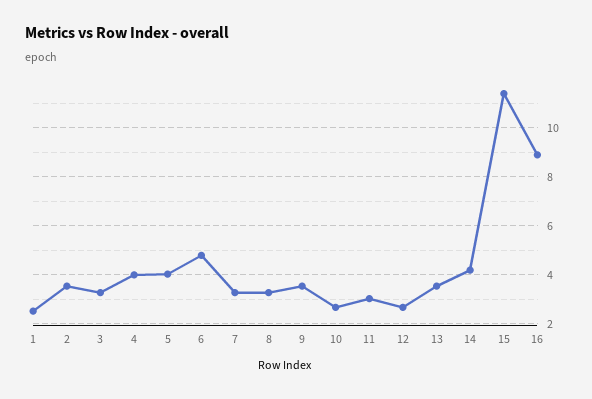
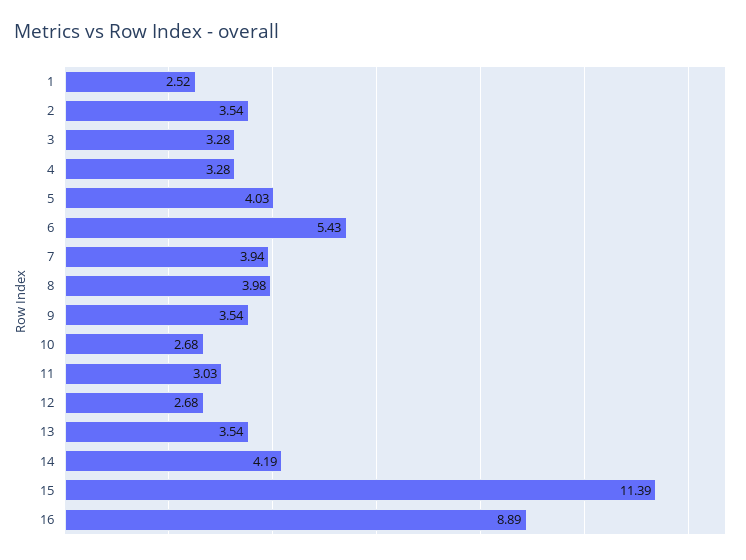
  {
    "1": 2.52,
    "2": 3.54,
    "3": 3.28,
-   "4": 4,
+   "4": 3.28,
    "5": 4.03,
-   "6": 4.75,
+   "6": 5.43,
-   "7": 3.25,
+   "7": 3.94,
-   "8": 3.25,
+   "8": 3.98,
    "9": 3.54,
    "10": 2.68,
    "11": 3.03,
    "12": 2.68,
    "13": 3.54,
    "14": 4.19,
    "15": 11.39,
    "16": 8.89
  }

